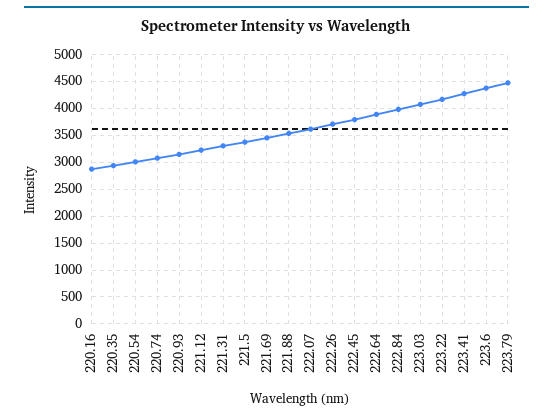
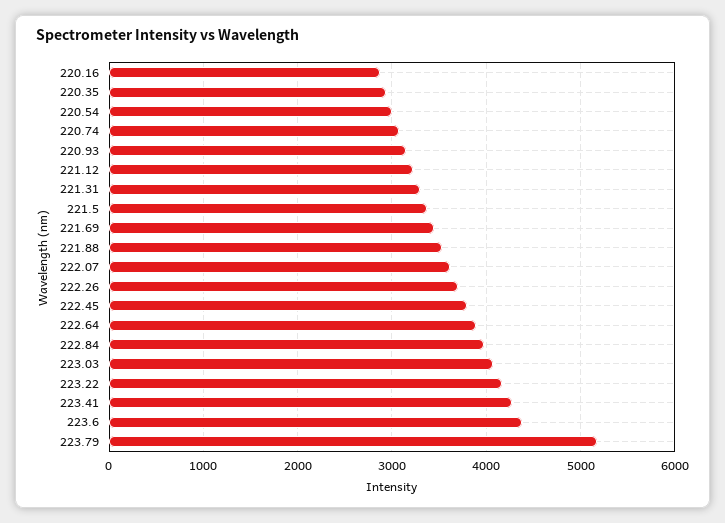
  {
    "220.16": 2900,
    "220.35": 2900,
    "220.54": 3000,
    "220.74": 3100,
    "220.93": 3100,
    "221.12": 3200,
    "221.31": 3300,
    "221.5": 3400,
    "221.69": 3500,
    "221.88": 3500,
    "222.07": 3600,
    "222.26": 3700,
    "222.45": 3800,
    "222.64": 3900,
    "222.84": 4000,
    "223.03": 4100,
    "223.22": 4200,
    "223.41": 4300,
    "223.6": 4400,
-   "223.79": 4500
+   "223.79": 5200
  }

